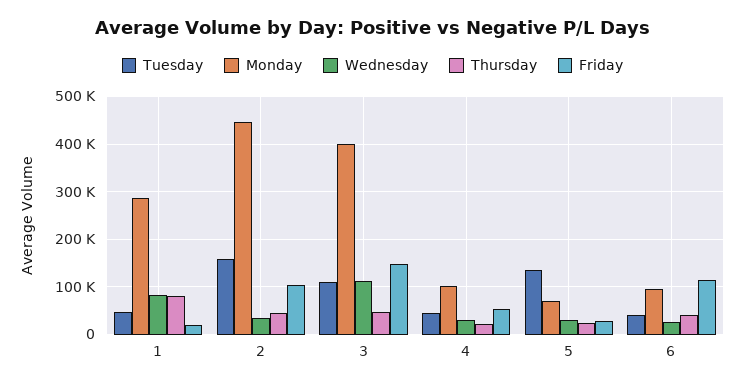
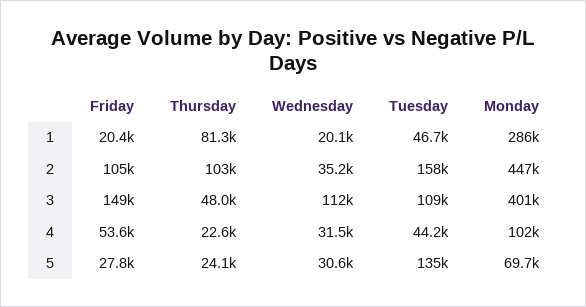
  {
    "Tuesday": {
      "1": 46700,
      "2": 158000,
      "3": 109000,
      "4": 44200,
-     "5": 135000,
+     "5": 135000
-     "6": 40000
    },
    "Monday": {
      "1": 286000,
      "2": 447000,
      "3": 401000,
      "4": 102000,
-     "5": 69700,
+     "5": 69700
-     "6": 100000
    },
    "Wednesday": {
-     "1": 80000,
+     "1": 20100,
      "2": 35200,
      "3": 112000,
      "4": 31500,
-     "5": 30600,
+     "5": 30600
-     "6": 20000
    },
    "Thursday": {
      "1": 81300,
-     "2": 40000,
+     "2": 103000,
      "3": 48000,
      "4": 22600,
-     "5": 24100,
+     "5": 24100
-     "6": 40000
    },
    "Friday": {
      "1": 20400,
      "2": 105000,
      "3": 149000,
      "4": 53600,
-     "5": 27800,
+     "5": 27800
-     "6": 120000
    }
  }

